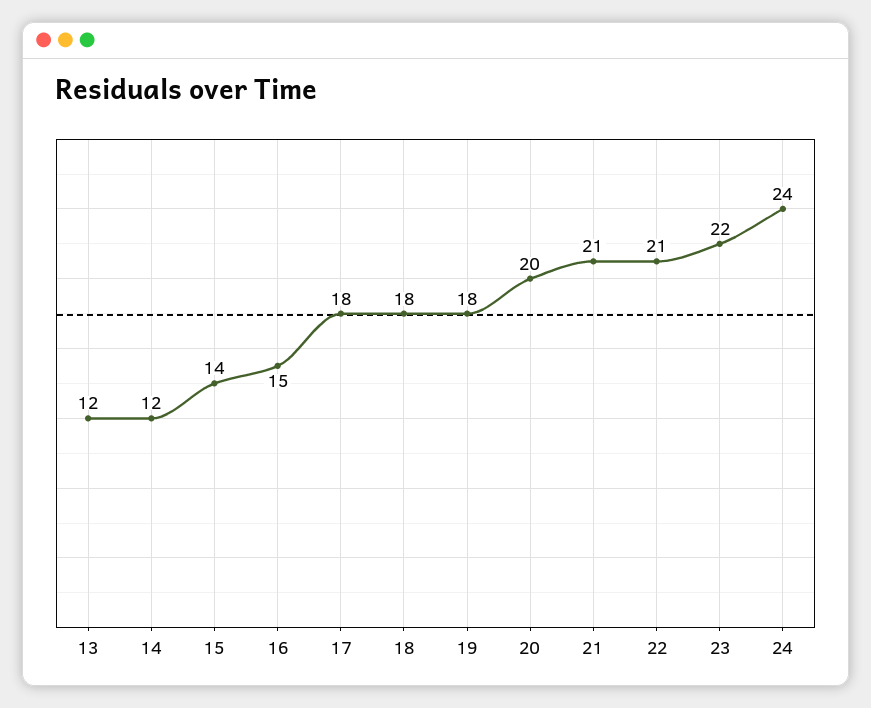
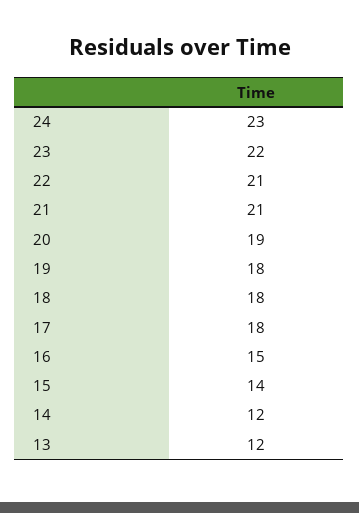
  {
    "13": 12,
    "14": 12,
    "15": 14,
    "16": 15,
    "17": 18,
    "18": 18,
    "19": 18,
-   "20": 20,
+   "20": 19,
    "21": 21,
    "22": 21,
    "23": 22,
-   "24": 24
+   "24": 23
  }

